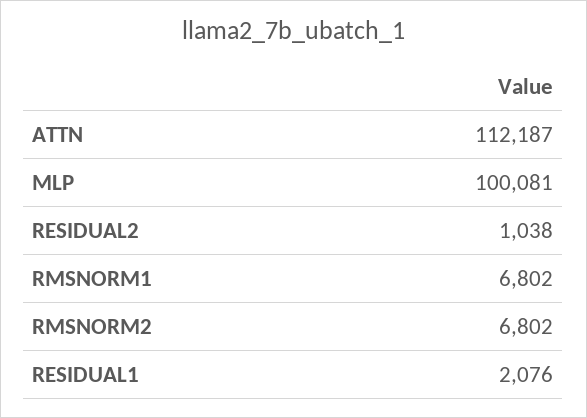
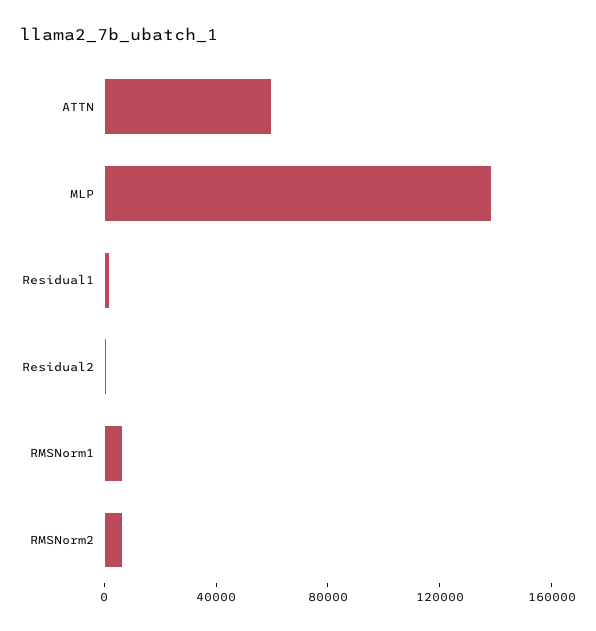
  {
-   "ATTN": 112187,
+   "ATTN": 60000,
-   "MLP": 100081,
+   "MLP": 140000,
    "RESIDUAL2": 1038,
    "RMSNORM1": 6802,
    "RMSNORM2": 6802,
    "RESIDUAL1": 2076
  }

